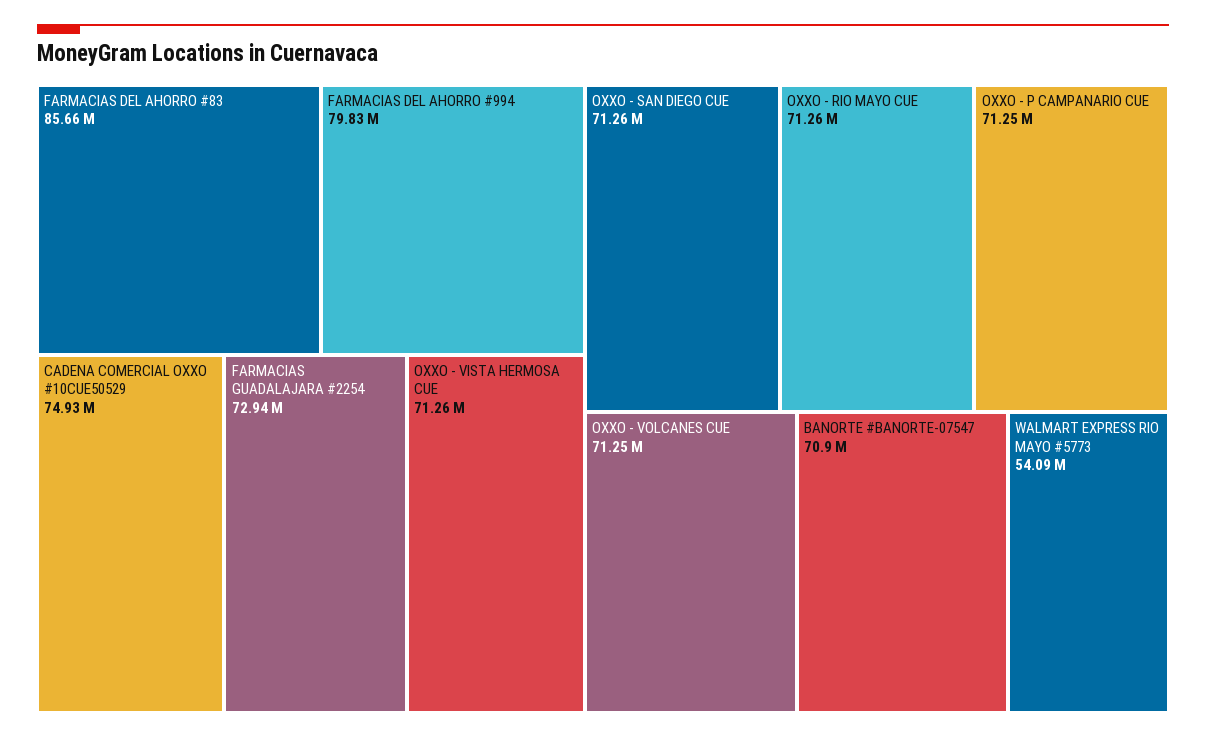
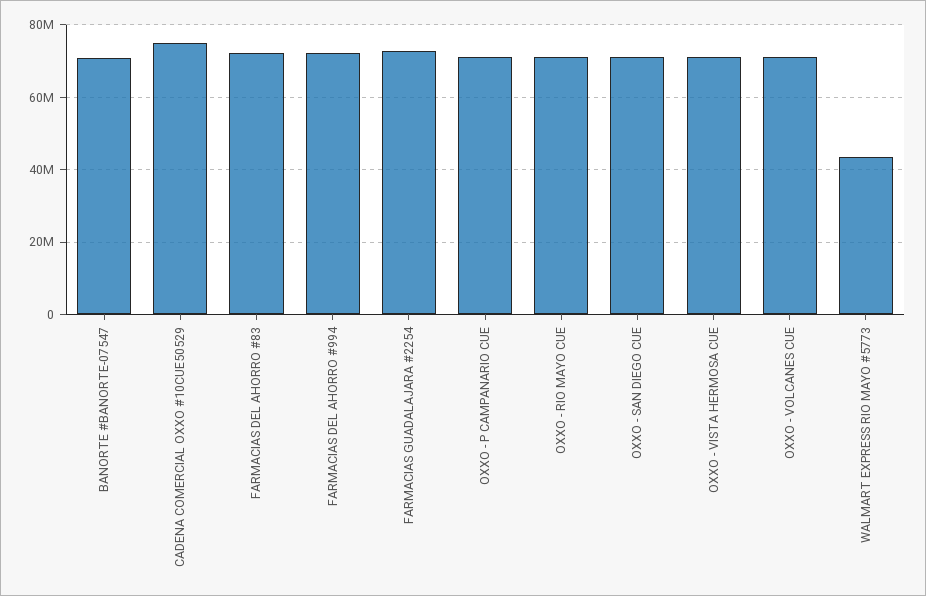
  {
-   "FARMACIAS DEL AHORRO #83": 85660000,
+   "FARMACIAS DEL AHORRO #83": 72000000,
-   "FARMACIAS DEL AHORRO #994": 79830000,
+   "FARMACIAS DEL AHORRO #994": 72000000,
    "CADENA COMERCIAL OXXO #10CUE50529": 74930000,
    "FARMACIAS GUADALAJARA #2254": 72940000,
    "OXXO - VISTA HERMOSA CUE": 71260000,
    "OXXO - SAN DIEGO CUE": 71260000,
    "OXXO - RIO MAYO CUE": 71260000,
    "OXXO - P CAMPANARIO CUE": 71250000,
    "OXXO - VOLCANES CUE": 71250000,
    "BANORTE #BANORTE-07547": 70900000,
-   "WALMART EXPRESS RIO MAYO #5773": 54090000
+   "WALMART EXPRESS RIO MAYO #5773": 44000000
  }

